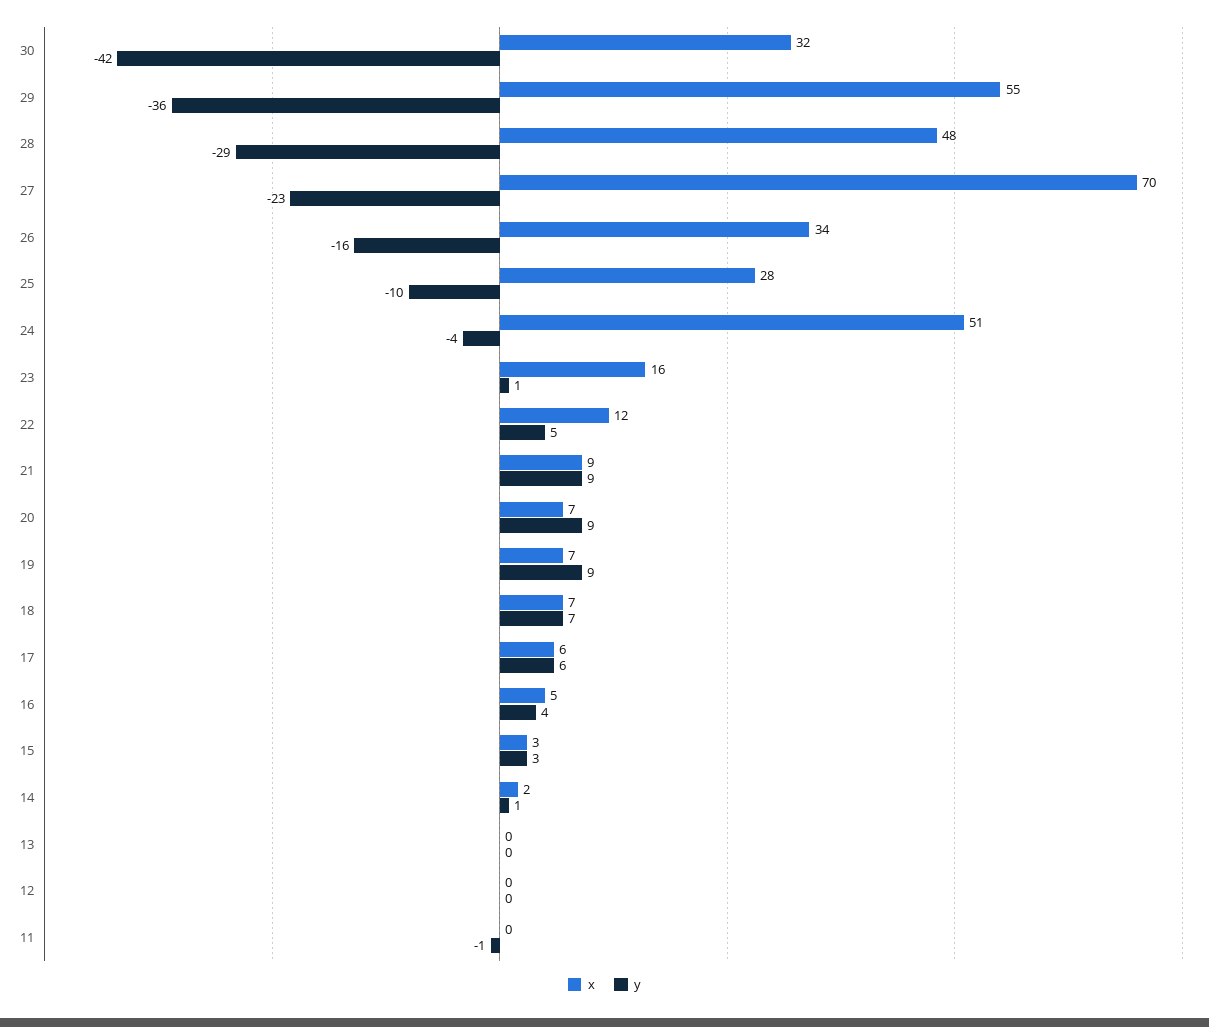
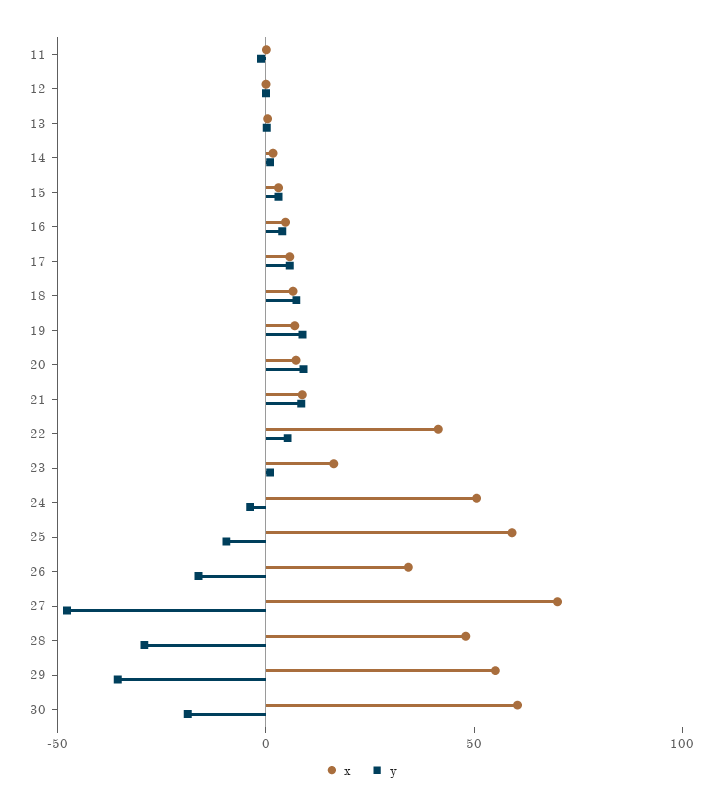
  {
    "x": {
-     "30": 32,
+     "30": 60,
      "29": 55,
      "28": 48,
      "27": 70,
      "26": 34,
-     "25": 28,
+     "25": 60,
      "24": 51,
      "23": 16,
-     "22": 12,
+     "22": 40,
      "21": 9,
      "20": 7,
      "19": 7,
      "18": 7,
      "17": 6,
      "16": 5,
      "15": 3,
      "14": 2,
      "13": 0,
      "12": 0,
      "11": 0
    },
    "y": {
-     "30": -42,
+     "30": -20,
      "29": -36,
      "28": -29,
-     "27": -23,
+     "27": -50,
      "26": -16,
      "25": -10,
      "24": -4,
      "23": 1,
      "22": 5,
      "21": 9,
      "20": 9,
      "19": 9,
      "18": 7,
      "17": 6,
      "16": 4,
      "15": 3,
      "14": 1,
      "13": 0,
      "12": 0,
      "11": -1
    }
  }

